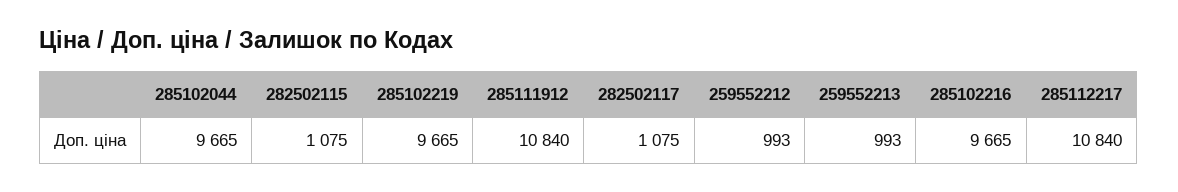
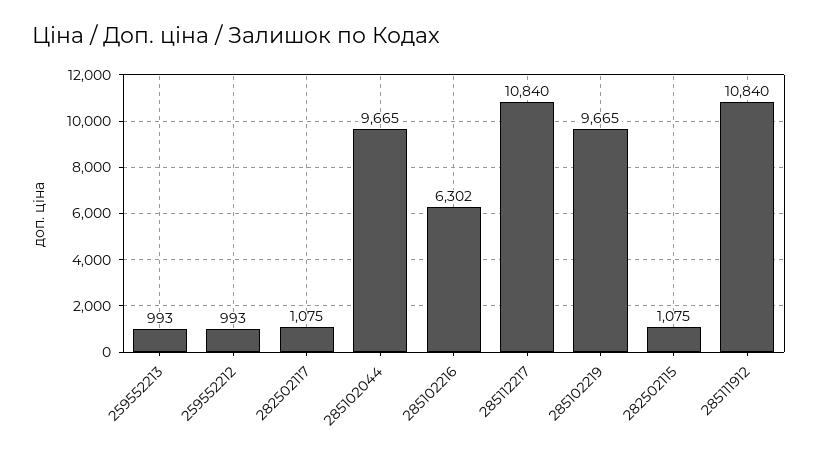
  {
    "285102044": 9665,
    "282502115": 1075,
    "285102219": 9665,
    "285111912": 10840,
    "282502117": 1075,
    "259552212": 993,
    "259552213": 993,
-   "285102216": 9665,
+   "285102216": 6302,
    "285112217": 10840
  }

